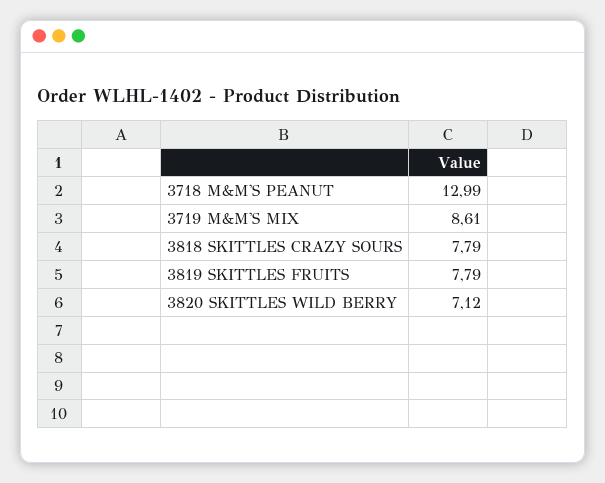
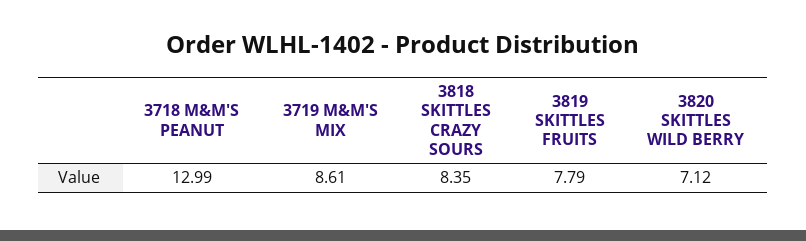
  {
    "3718 M&M'S PEANUT": 12.99,
    "3719 M&M'S MIX": 8.61,
-   "3818 SKITTLES CRAZY SOURS": 7.79,
+   "3818 SKITTLES CRAZY SOURS": 8.35,
    "3819 SKITTLES FRUITS": 7.79,
    "3820 SKITTLES WILD BERRY": 7.12
  }

